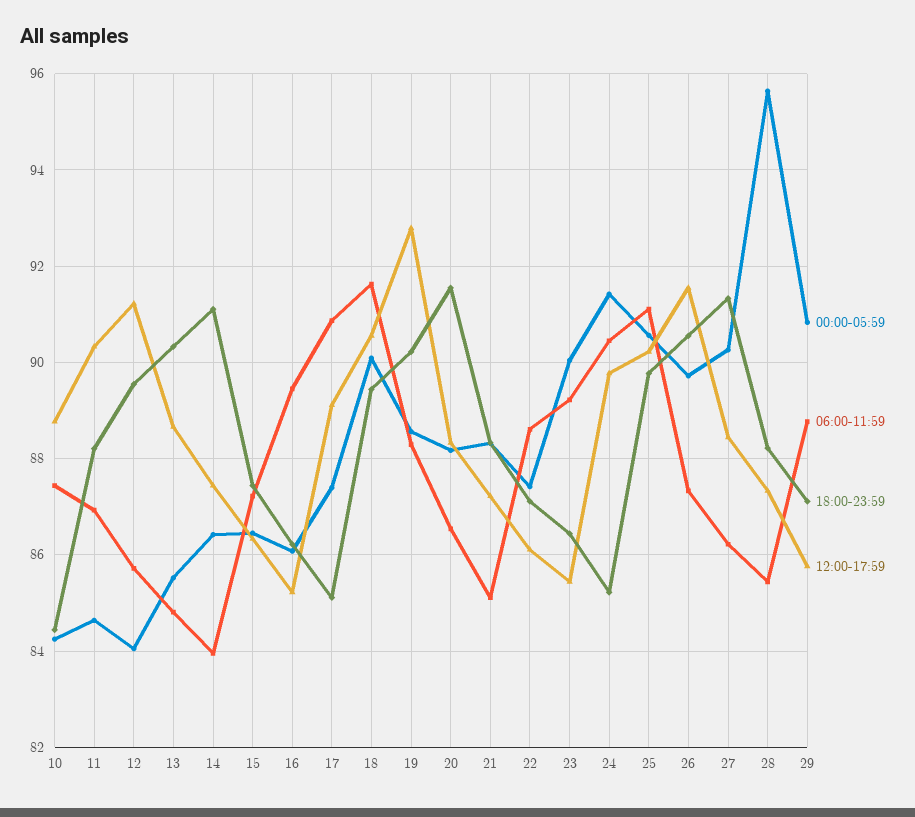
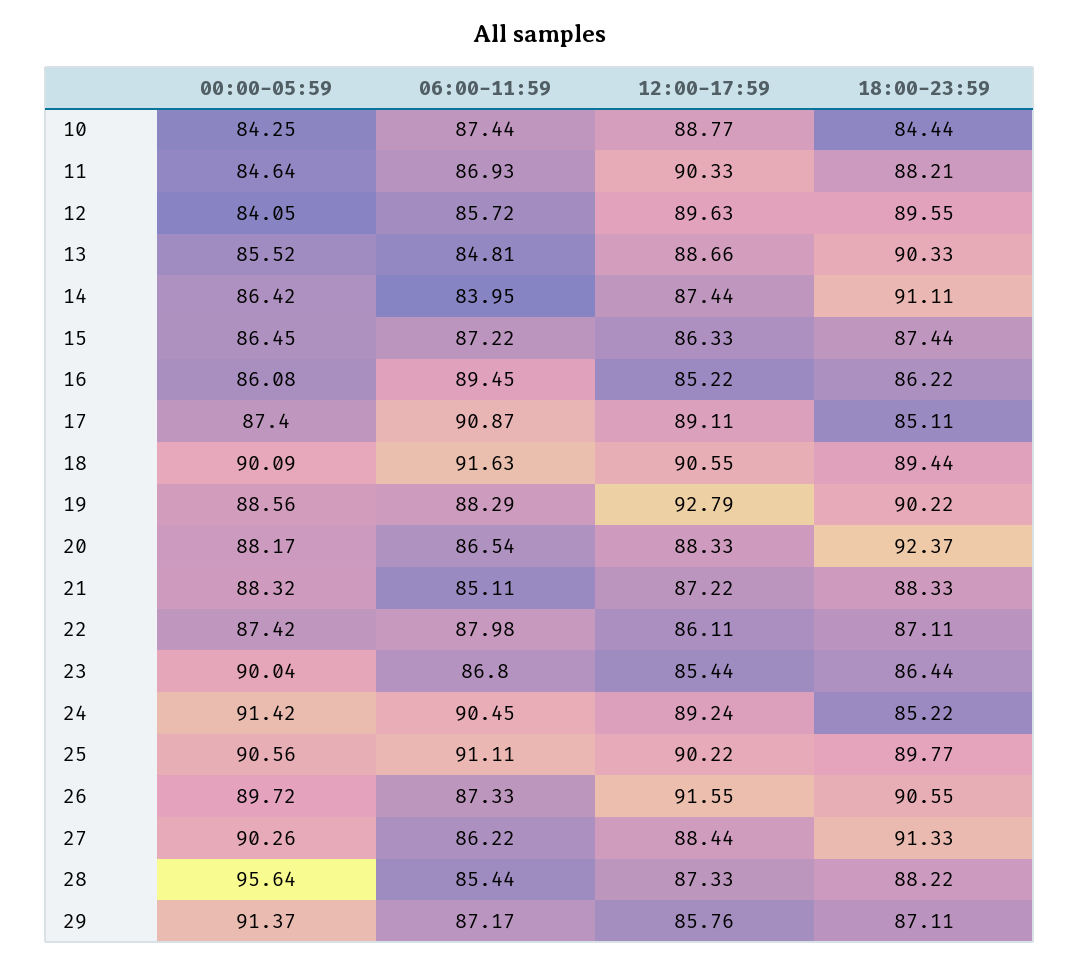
  {
    "00:00-05:59": {
      "10": 84.25,
      "11": 84.64,
      "12": 84.05,
      "13": 85.52,
      "14": 86.42,
      "15": 86.45,
      "16": 86.08,
      "17": 87.4,
      "18": 90.09,
      "19": 88.56,
      "20": 88.17,
      "21": 88.32,
      "22": 87.42,
      "23": 90.04,
      "24": 91.42,
      "25": 90.56,
      "26": 89.72,
      "27": 90.26,
      "28": 95.64,
-     "29": 90.8
+     "29": 91.37
    },
    "06:00-11:59": {
      "10": 87.44,
      "11": 86.93,
      "12": 85.72,
      "13": 84.81,
      "14": 83.95,
      "15": 87.22,
      "16": 89.45,
      "17": 90.87,
      "18": 91.63,
      "19": 88.29,
      "20": 86.54,
      "21": 85.11,
-     "22": 88.6,
+     "22": 87.98,
-     "23": 89.2,
+     "23": 86.8,
      "24": 90.45,
      "25": 91.11,
      "26": 87.33,
      "27": 86.22,
      "28": 85.44,
-     "29": 88.8
+     "29": 87.17
    },
    "18:00-23:59": {
      "10": 84.44,
      "11": 88.21,
      "12": 89.55,
      "13": 90.33,
      "14": 91.11,
      "15": 87.44,
      "16": 86.22,
      "17": 85.11,
      "18": 89.44,
      "19": 90.22,
-     "20": 91.6,
+     "20": 92.37,
      "21": 88.33,
      "22": 87.11,
      "23": 86.44,
      "24": 85.22,
      "25": 89.77,
      "26": 90.55,
      "27": 91.33,
      "28": 88.22,
      "29": 87.11
    },
    "12:00-17:59": {
      "10": 88.77,
      "11": 90.33,
-     "12": 91.2,
+     "12": 89.63,
      "13": 88.66,
      "14": 87.44,
      "15": 86.33,
      "16": 85.22,
      "17": 89.11,
      "18": 90.55,
      "19": 92.79,
      "20": 88.33,
      "21": 87.22,
      "22": 86.11,
      "23": 85.44,
-     "24": 89.8,
+     "24": 89.24,
      "25": 90.22,
      "26": 91.55,
      "27": 88.44,
      "28": 87.33,
      "29": 85.76
    }
  }

